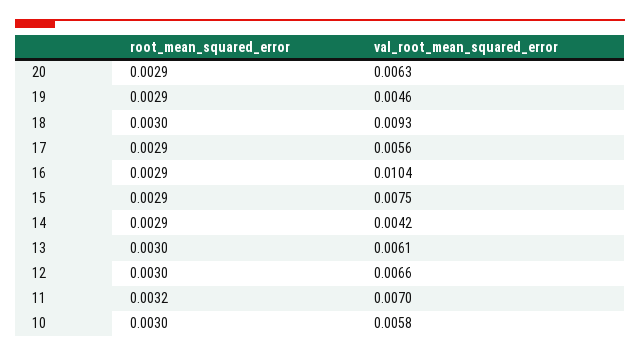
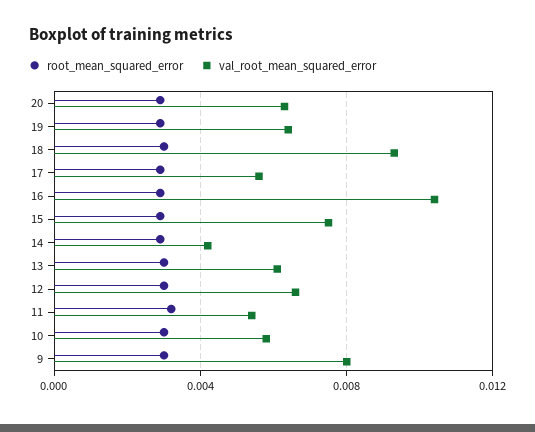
  {
    "root_mean_squared_error": {
      "20": 0.0029,
      "19": 0.0029,
      "18": 0.003,
      "17": 0.0029,
      "16": 0.0029,
      "15": 0.0029,
      "14": 0.0029,
      "13": 0.003,
      "12": 0.003,
      "11": 0.0032,
-     "10": 0.003
+     "10": 0.003,
+     "9": 0.003
    },
    "val_root_mean_squared_error": {
      "20": 0.0063,
-     "19": 0.0046,
+     "19": 0.0065,
      "18": 0.0093,
      "17": 0.0056,
      "16": 0.0104,
      "15": 0.0075,
      "14": 0.0042,
      "13": 0.0061,
      "12": 0.0066,
-     "11": 0.007,
+     "11": 0.0055,
-     "10": 0.0058
+     "10": 0.0058,
+     "9": 0.008
    }
  }

